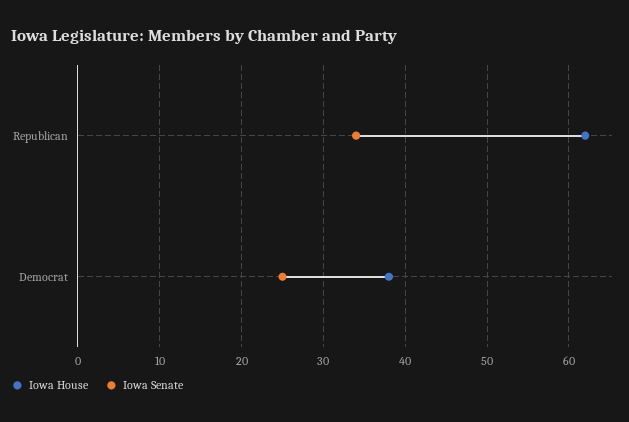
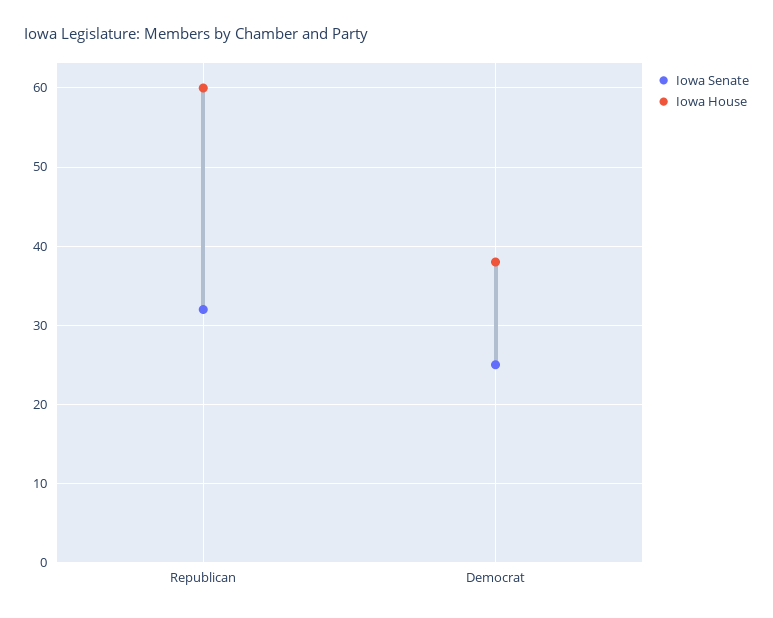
  {
    "Iowa House": {
-     "Republican": 62,
+     "Republican": 60,
      "Democrat": 38
    },
    "Iowa Senate": {
-     "Republican": 34,
+     "Republican": 32,
      "Democrat": 25
    }
  }

